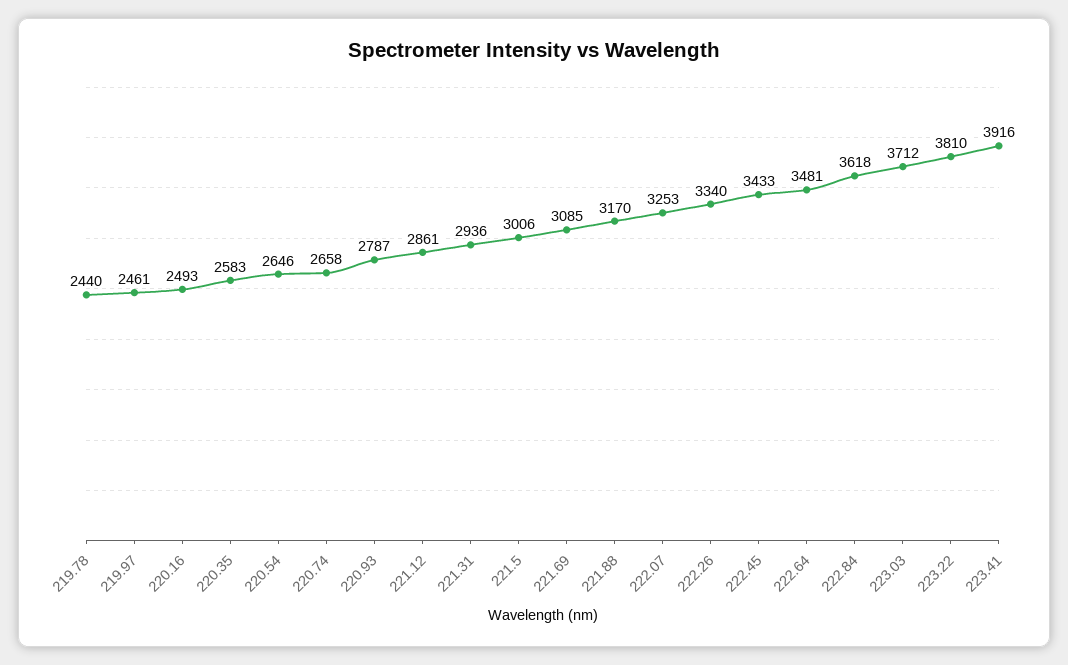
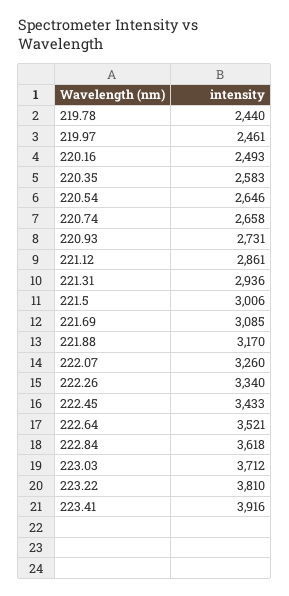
  {
    "219.78": 2440,
    "219.97": 2461,
    "220.16": 2493,
    "220.35": 2583,
    "220.54": 2646,
    "220.74": 2658,
-   "220.93": 2787,
+   "220.93": 2731,
    "221.12": 2861,
    "221.31": 2936,
    "221.5": 3006,
    "221.69": 3085,
    "221.88": 3170,
-   "222.07": 3253,
+   "222.07": 3260,
    "222.26": 3340,
    "222.45": 3433,
-   "222.64": 3481,
+   "222.64": 3521,
    "222.84": 3618,
    "223.03": 3712,
    "223.22": 3810,
    "223.41": 3916
  }

